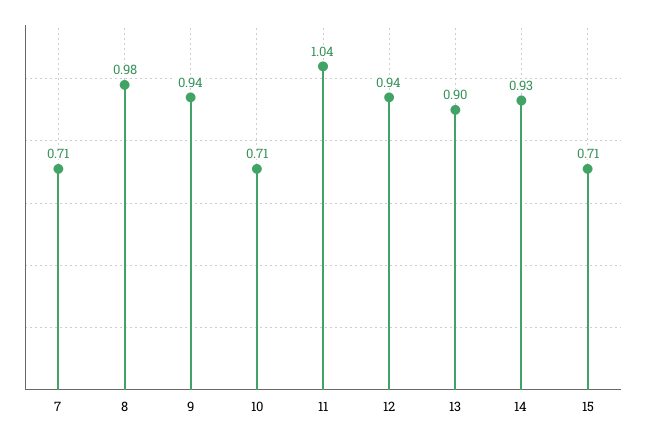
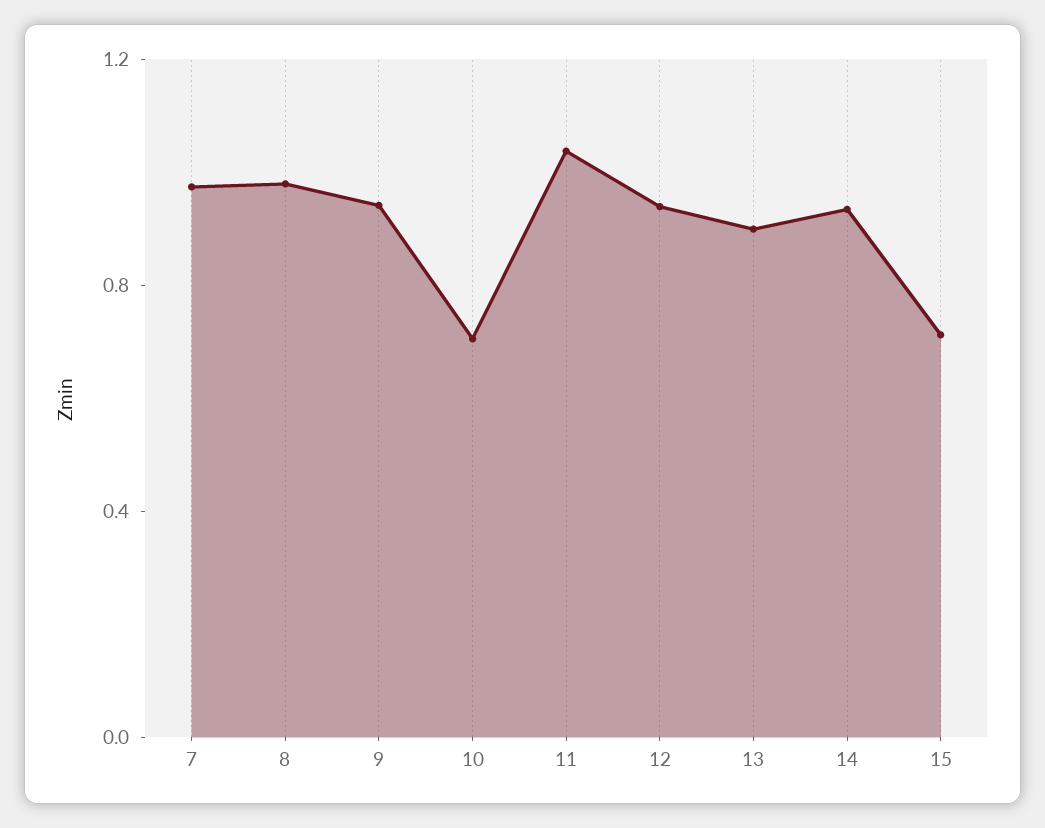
  {
-   "7": 0.71,
+   "7": 1,
    "8": 0.98,
    "9": 0.94,
    "10": 0.71,
    "11": 1.04,
    "12": 0.94,
    "13": 0.9,
    "14": 0.93,
    "15": 0.71
  }

